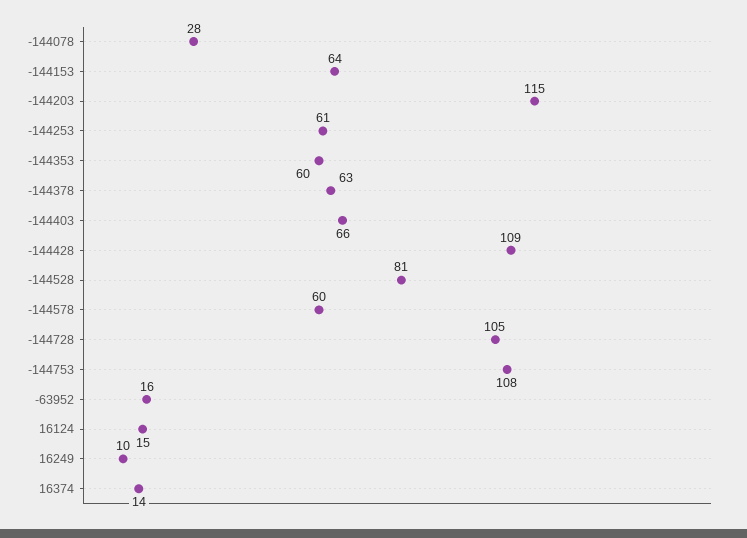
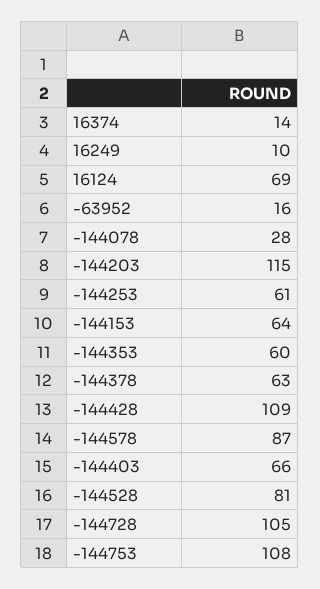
  {
    "-144078": 28,
    "-144153": 64,
    "-144203": 115,
    "-144253": 61,
    "-144353": 60,
    "-144378": 63,
    "-144403": 66,
    "-144428": 109,
    "-144528": 81,
-   "-144578": 60,
+   "-144578": 87,
    "-144728": 105,
    "-144753": 108,
    "-63952": 16,
-   "16124": 15,
+   "16124": 69,
    "16249": 10,
    "16374": 14
  }

